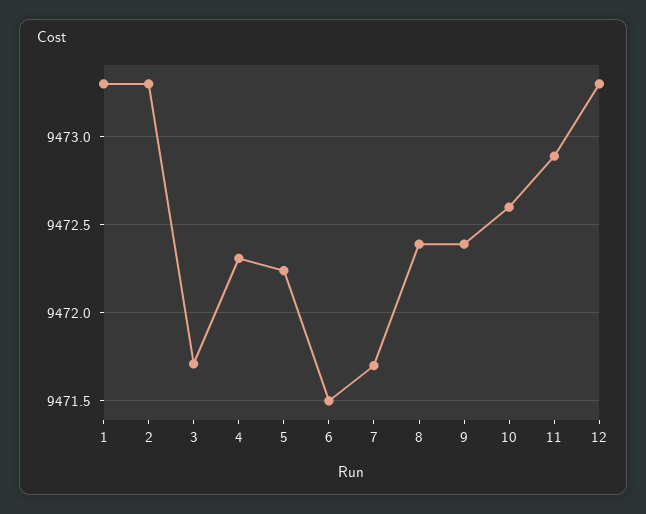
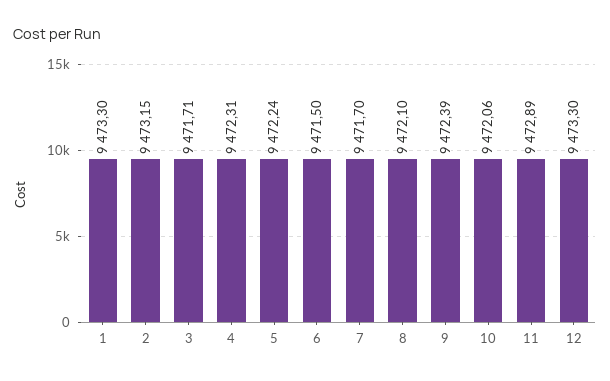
  {
    "1": 9473.3,
-   "2": 9473.3,
+   "2": 9473.15,
    "3": 9471.71,
    "4": 9472.31,
    "5": 9472.24,
    "6": 9471.5,
    "7": 9471.7,
-   "8": 9472.4,
+   "8": 9472.1,
    "9": 9472.39,
-   "10": 9472.6,
+   "10": 9472.06,
    "11": 9472.89,
    "12": 9473.3
  }

